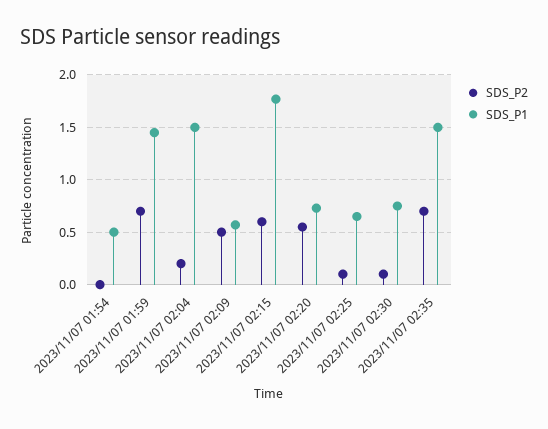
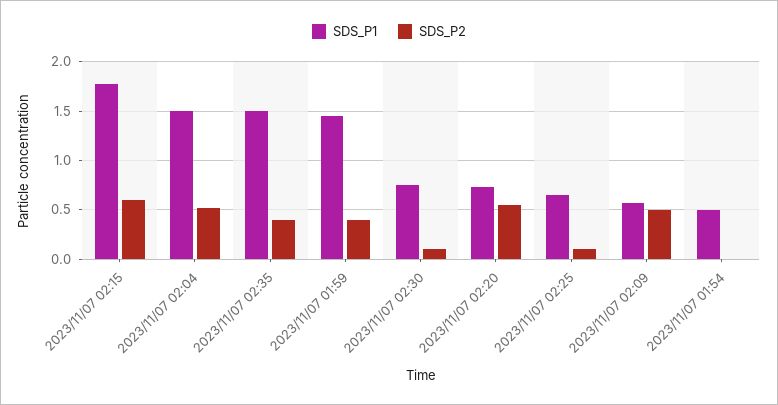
  {
    "SDS_P2": {
      "2023/11/07 01:54": 0,
-     "2023/11/07 01:59": 0.7,
+     "2023/11/07 01:59": 0.4,
-     "2023/11/07 02:04": 0.2,
+     "2023/11/07 02:04": 0.5,
      "2023/11/07 02:09": 0.5,
      "2023/11/07 02:15": 0.6,
      "2023/11/07 02:20": 0.6,
      "2023/11/07 02:25": 0.1,
      "2023/11/07 02:30": 0.1,
-     "2023/11/07 02:35": 0.7
+     "2023/11/07 02:35": 0.4
    },
    "SDS_P1": {
      "2023/11/07 01:54": 0.5,
      "2023/11/07 01:59": 1.5,
      "2023/11/07 02:04": 1.5,
      "2023/11/07 02:09": 0.6,
      "2023/11/07 02:15": 1.8,
      "2023/11/07 02:20": 0.7,
      "2023/11/07 02:25": 0.7,
      "2023/11/07 02:30": 0.8,
      "2023/11/07 02:35": 1.5
    }
  }

